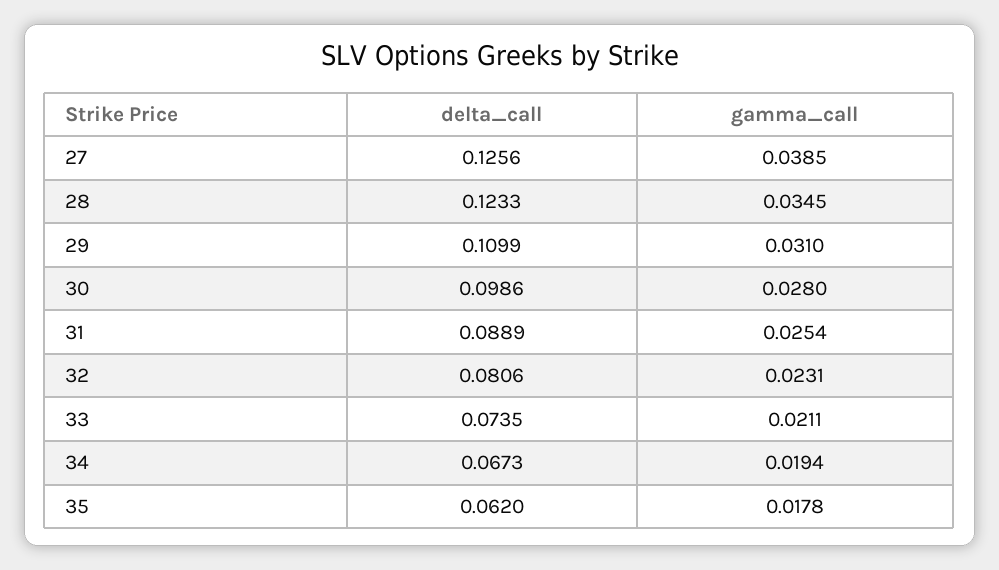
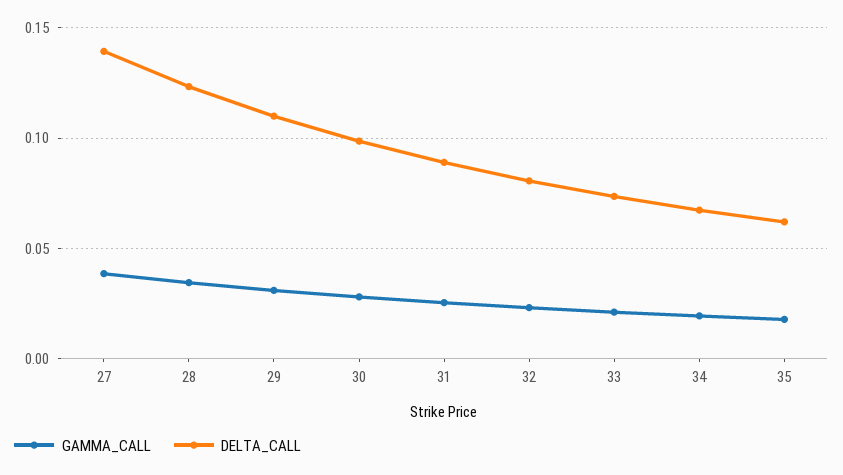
  {
    "delta_call": {
-     "27": 0.1256,
+     "27": 0.14,
      "28": 0.1233,
      "29": 0.1099,
      "30": 0.0986,
      "31": 0.0889,
      "32": 0.0806,
      "33": 0.0735,
      "34": 0.0673,
      "35": 0.062
    },
    "gamma_call": {
      "27": 0.0385,
      "28": 0.0345,
      "29": 0.031,
      "30": 0.028,
      "31": 0.0254,
      "32": 0.0231,
      "33": 0.0211,
      "34": 0.0194,
      "35": 0.0178
    }
  }

